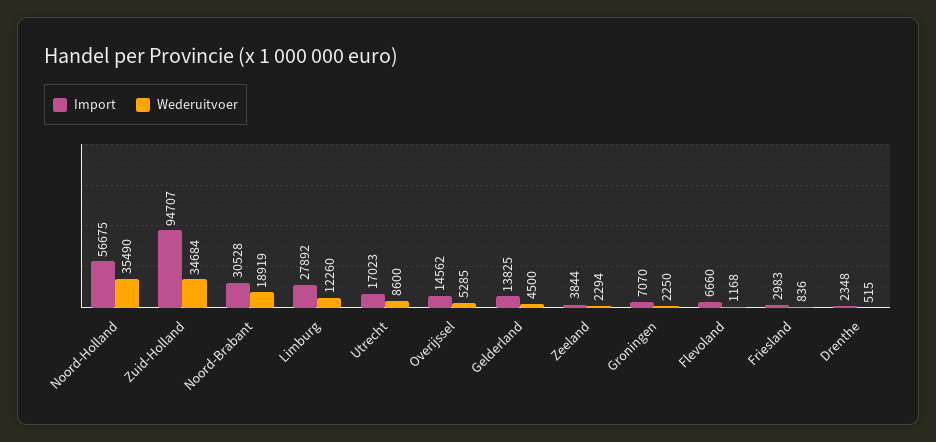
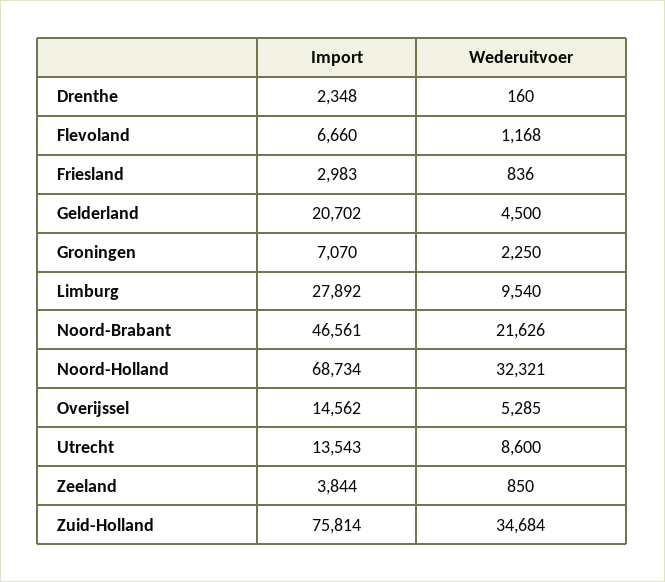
  {
    "Import": {
-     "Noord-Holland": 56675,
+     "Noord-Holland": 68734,
-     "Zuid-Holland": 94707,
+     "Zuid-Holland": 75814,
-     "Noord-Brabant": 30528,
+     "Noord-Brabant": 46561,
      "Limburg": 27892,
-     "Utrecht": 17023,
+     "Utrecht": 13543,
      "Overijssel": 14562,
-     "Gelderland": 13825,
+     "Gelderland": 20702,
      "Zeeland": 3844,
      "Groningen": 7070,
      "Flevoland": 6660,
      "Friesland": 2983,
      "Drenthe": 2348
    },
    "Wederuitvoer": {
-     "Noord-Holland": 35490,
+     "Noord-Holland": 32321,
      "Zuid-Holland": 34684,
-     "Noord-Brabant": 18919,
+     "Noord-Brabant": 21626,
-     "Limburg": 12260,
+     "Limburg": 9540,
      "Utrecht": 8600,
      "Overijssel": 5285,
      "Gelderland": 4500,
-     "Zeeland": 2294,
+     "Zeeland": 850,
      "Groningen": 2250,
      "Flevoland": 1168,
      "Friesland": 836,
-     "Drenthe": 515
+     "Drenthe": 160
    }
  }

